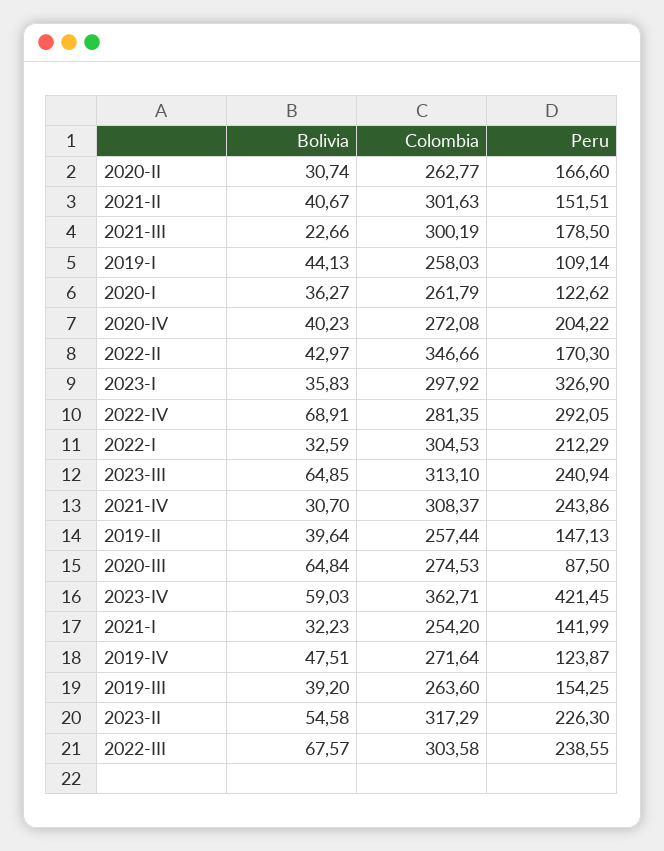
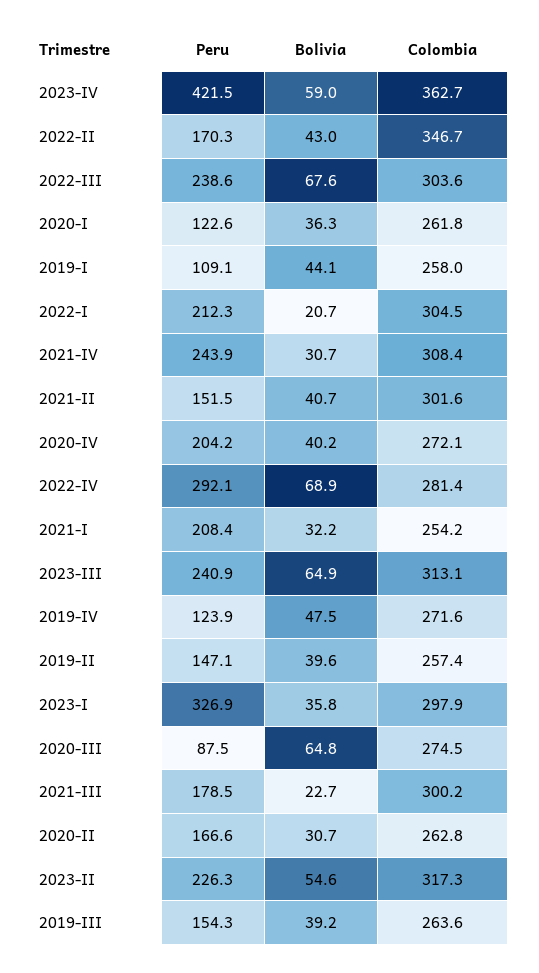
  {
    "Bolivia": {
      "2020-II": 30.74,
      "2021-II": 40.67,
      "2021-III": 22.66,
      "2019-I": 44.13,
      "2020-I": 36.27,
      "2020-IV": 40.23,
      "2022-II": 42.97,
      "2023-I": 35.83,
      "2022-IV": 68.91,
-     "2022-I": 32.59,
+     "2022-I": 20.7,
      "2023-III": 64.85,
      "2021-IV": 30.7,
      "2019-II": 39.64,
      "2020-III": 64.84,
      "2023-IV": 59.03,
      "2021-I": 32.23,
      "2019-IV": 47.51,
      "2019-III": 39.2,
      "2023-II": 54.58,
      "2022-III": 67.57
    },
    "Colombia": {
      "2020-II": 262.77,
      "2021-II": 301.63,
      "2021-III": 300.19,
      "2019-I": 258.03,
      "2020-I": 261.79,
      "2020-IV": 272.08,
      "2022-II": 346.66,
      "2023-I": 297.92,
      "2022-IV": 281.35,
      "2022-I": 304.53,
      "2023-III": 313.1,
      "2021-IV": 308.37,
      "2019-II": 257.44,
      "2020-III": 274.53,
      "2023-IV": 362.71,
      "2021-I": 254.2,
      "2019-IV": 271.64,
      "2019-III": 263.6,
      "2023-II": 317.29,
      "2022-III": 303.58
    },
    "Peru": {
      "2020-II": 166.6,
      "2021-II": 151.51,
      "2021-III": 178.5,
      "2019-I": 109.14,
      "2020-I": 122.62,
      "2020-IV": 204.22,
      "2022-II": 170.3,
      "2023-I": 326.9,
      "2022-IV": 292.05,
      "2022-I": 212.29,
      "2023-III": 240.94,
      "2021-IV": 243.86,
      "2019-II": 147.13,
      "2020-III": 87.5,
      "2023-IV": 421.45,
-     "2021-I": 141.99,
+     "2021-I": 208.4,
      "2019-IV": 123.87,
      "2019-III": 154.25,
      "2023-II": 226.3,
      "2022-III": 238.55
    }
  }

